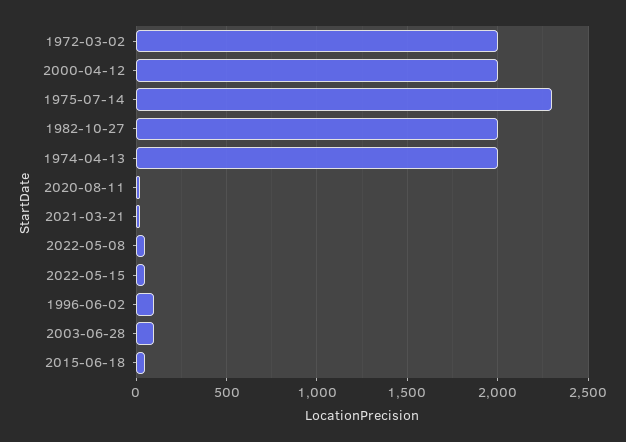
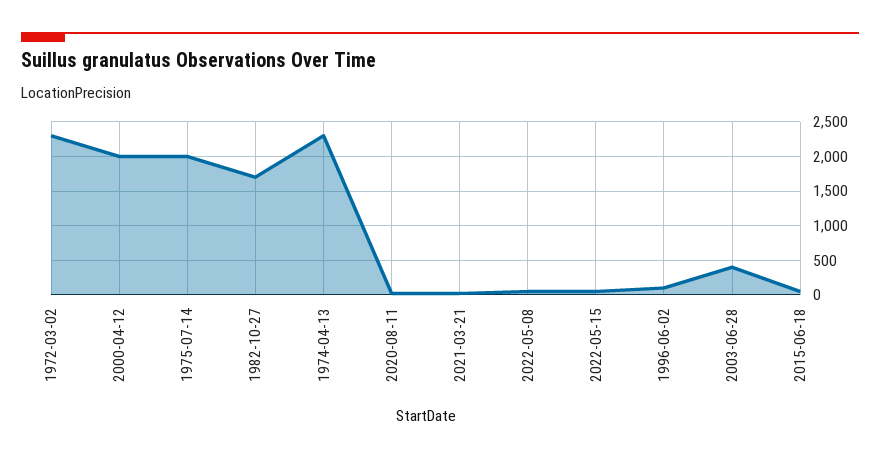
  {
-   "1972-03-02": 2000,
+   "1972-03-02": 2300,
    "2000-04-12": 2000,
-   "1975-07-14": 2300,
+   "1975-07-14": 2000,
-   "1982-10-27": 2000,
+   "1982-10-27": 1700,
-   "1974-04-13": 2000,
+   "1974-04-13": 2300,
    "2020-08-11": 0,
    "2021-03-21": 0,
    "2022-05-08": 50,
    "2022-05-15": 50,
    "1996-06-02": 100,
-   "2003-06-28": 100,
+   "2003-06-28": 400,
    "2015-06-18": 50
  }

